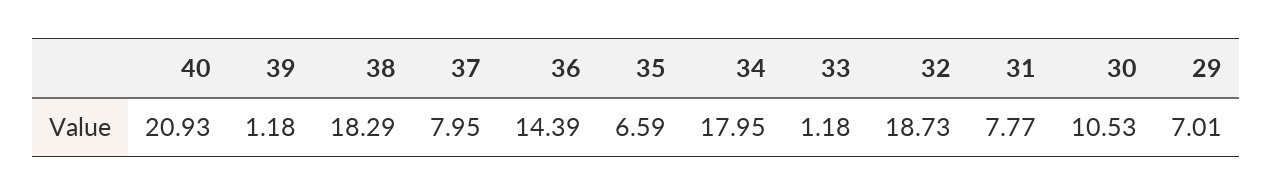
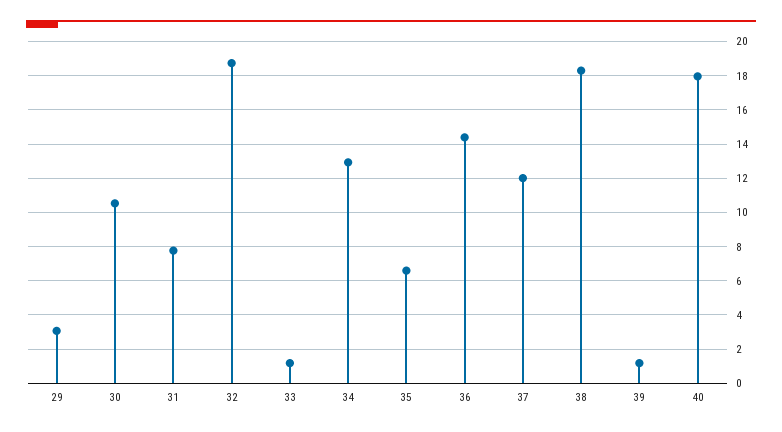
  {
-   "40": 20.93,
+   "40": 18,
    "39": 1.18,
    "38": 18.29,
-   "37": 7.95,
+   "37": 12,
    "36": 14.39,
    "35": 6.59,
-   "34": 17.95,
+   "34": 13,
    "33": 1.18,
    "32": 18.73,
    "31": 7.77,
    "30": 10.53,
-   "29": 7.01
+   "29": 3
  }

